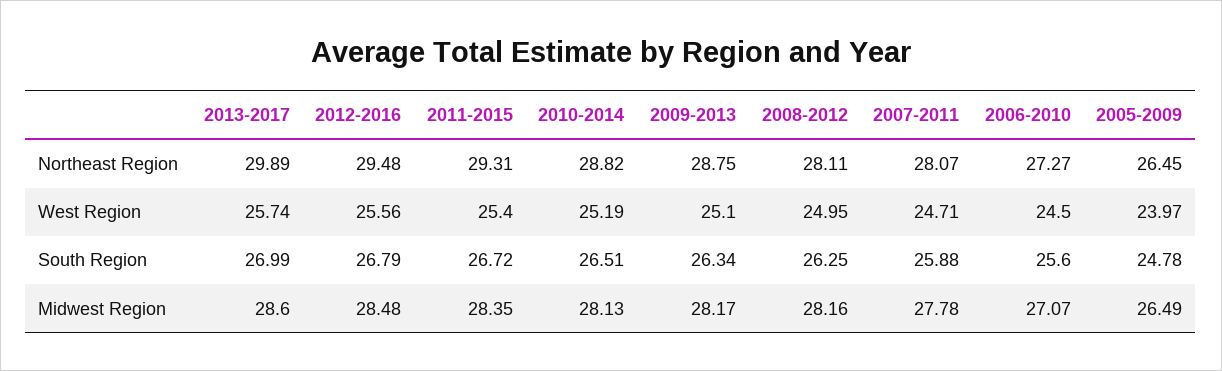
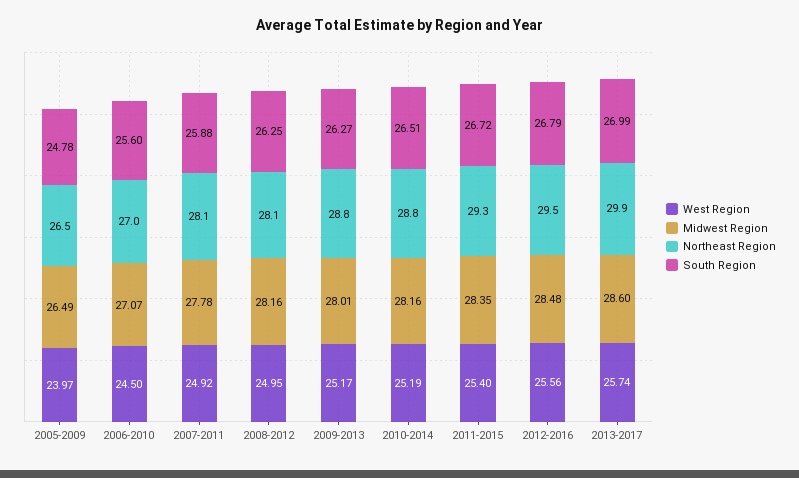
  {
    "Northeast Region": {
      "2013-2017": 29.89,
      "2012-2016": 29.48,
      "2011-2015": 29.31,
      "2010-2014": 28.82,
      "2009-2013": 28.75,
      "2008-2012": 28.11,
      "2007-2011": 28.07,
-     "2006-2010": 27.27,
+     "2006-2010": 27,
      "2005-2009": 26.45
    },
    "West Region": {
      "2013-2017": 25.74,
      "2012-2016": 25.56,
      "2011-2015": 25.4,
      "2010-2014": 25.19,
-     "2009-2013": 25.1,
+     "2009-2013": 25.17,
      "2008-2012": 24.95,
-     "2007-2011": 24.71,
+     "2007-2011": 24.92,
      "2006-2010": 24.5,
      "2005-2009": 23.97
    },
    "South Region": {
      "2013-2017": 26.99,
      "2012-2016": 26.79,
      "2011-2015": 26.72,
      "2010-2014": 26.51,
-     "2009-2013": 26.34,
+     "2009-2013": 26.27,
      "2008-2012": 26.25,
      "2007-2011": 25.88,
      "2006-2010": 25.6,
      "2005-2009": 24.78
    },
    "Midwest Region": {
      "2013-2017": 28.6,
      "2012-2016": 28.48,
      "2011-2015": 28.35,
-     "2010-2014": 28.13,
+     "2010-2014": 28.16,
-     "2009-2013": 28.17,
+     "2009-2013": 28.01,
      "2008-2012": 28.16,
      "2007-2011": 27.78,
      "2006-2010": 27.07,
      "2005-2009": 26.49
    }
  }

